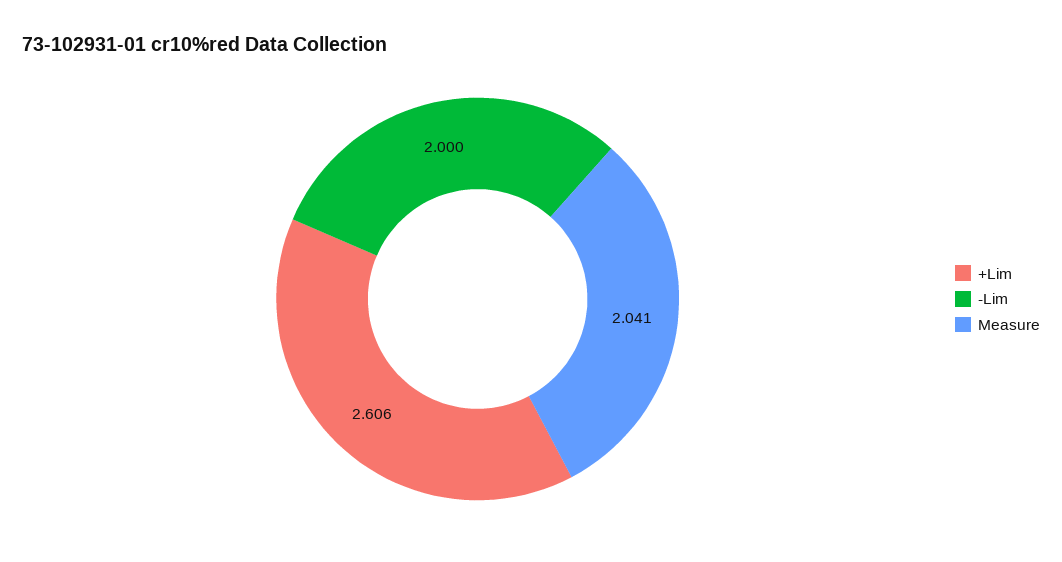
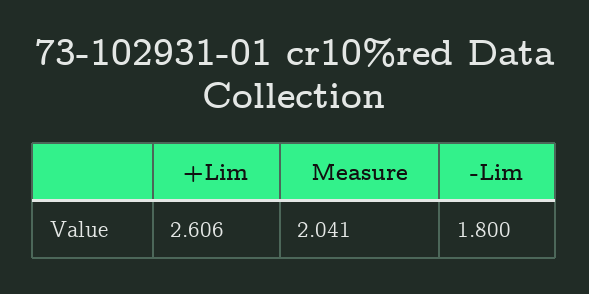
  {
    "+Lim": 2.606,
-   "-Lim": 2,
+   "-Lim": 1.8,
    "Measure": 2.041
  }

